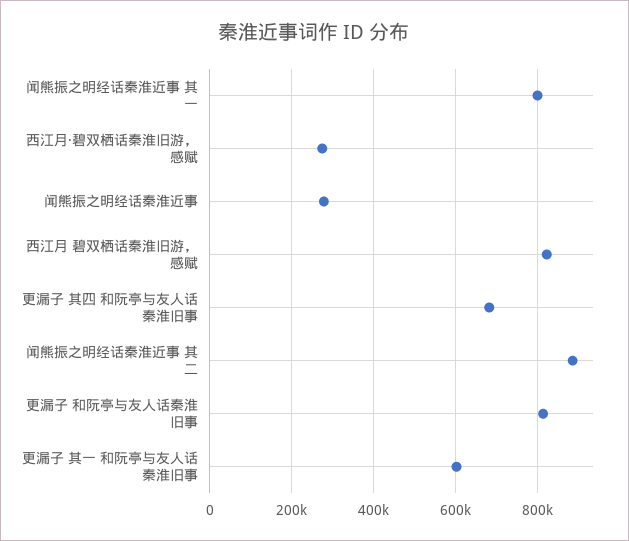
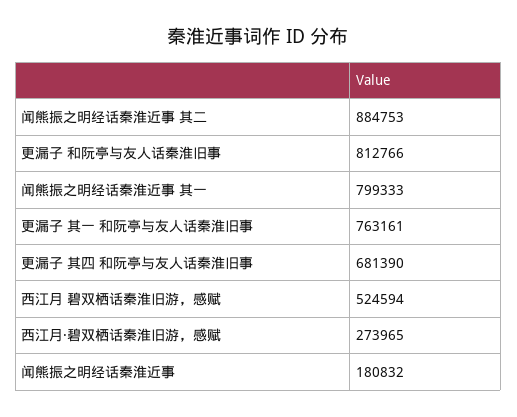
  {
    "闻熊振之明经话秦淮近事 其一": 799333,
    "西江月·碧双栖话秦淮旧游，感赋": 273965,
-   "闻熊振之明经话秦淮近事": 280000,
+   "闻熊振之明经话秦淮近事": 180832,
-   "西江月 碧双栖话秦淮旧游，感赋": 820000,
+   "西江月 碧双栖话秦淮旧游，感赋": 524594,
    "更漏子 其四 和阮亭与友人话秦淮旧事": 681390,
    "闻熊振之明经话秦淮近事 其二": 884753,
    "更漏子 和阮亭与友人话秦淮旧事": 812766,
-   "更漏子 其一 和阮亭与友人话秦淮旧事": 600000
+   "更漏子 其一 和阮亭与友人话秦淮旧事": 763161
  }

